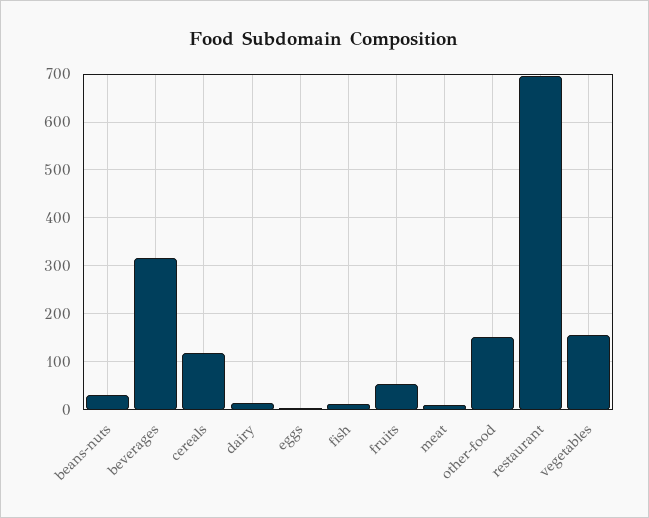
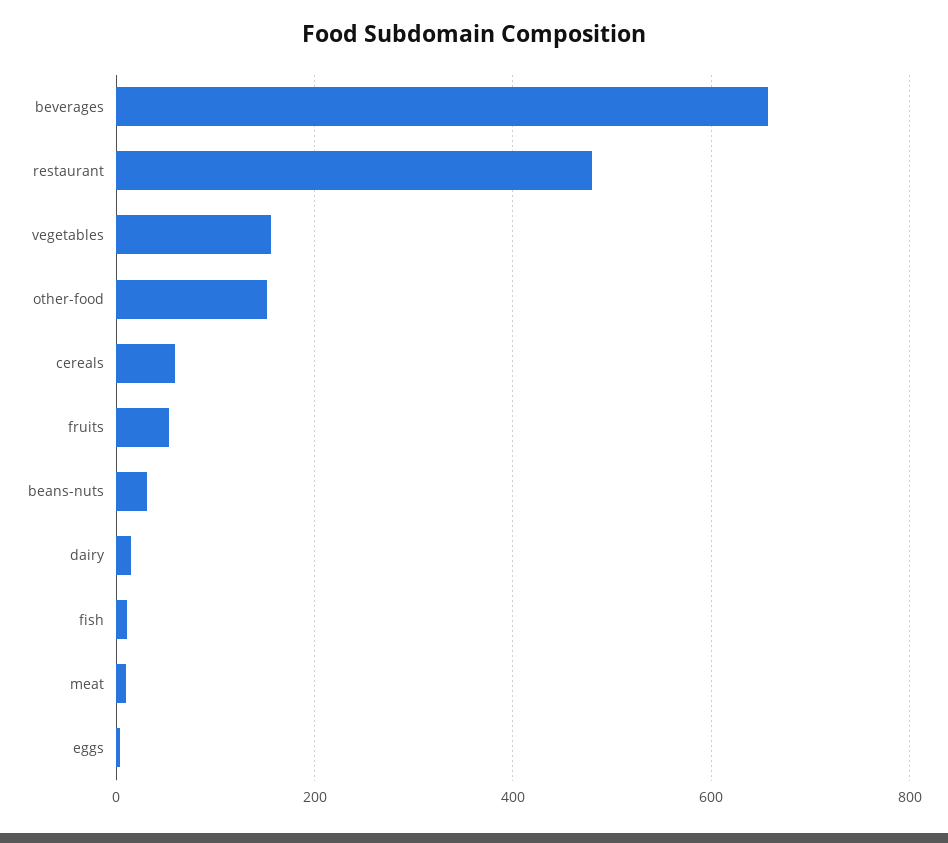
  {
    "beans-nuts": 40,
-   "beverages": 320,
+   "beverages": 660,
-   "cereals": 120,
+   "cereals": 60,
    "dairy": 20,
    "eggs": 0,
    "fish": 20,
    "fruits": 60,
    "meat": 0,
    "other-food": 160,
-   "restaurant": 700,
+   "restaurant": 480,
    "vegetables": 160
  }

